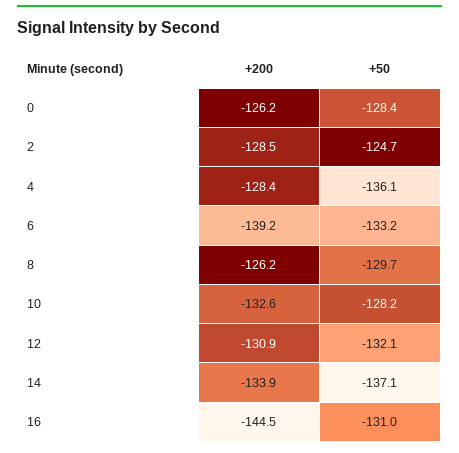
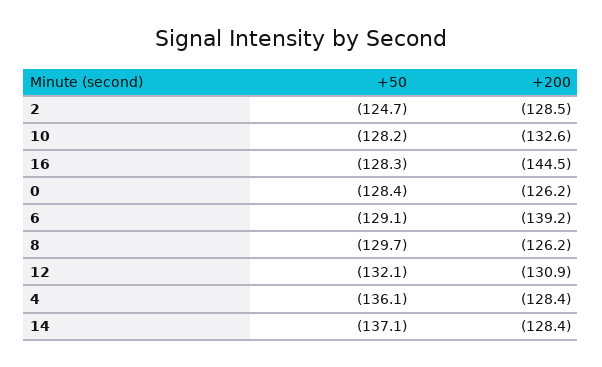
  {
    "+200": {
      "0": -126.2,
      "2": -128.5,
      "4": -128.4,
      "6": -139.2,
      "8": -126.2,
      "10": -132.6,
      "12": -130.9,
-     "14": -133.9,
+     "14": -128.4,
      "16": -144.5
    },
    "+50": {
      "0": -128.4,
      "2": -124.7,
      "4": -136.1,
-     "6": -133.2,
+     "6": -129.1,
      "8": -129.7,
      "10": -128.2,
      "12": -132.1,
      "14": -137.1,
-     "16": -131
+     "16": -128.3
    }
  }

